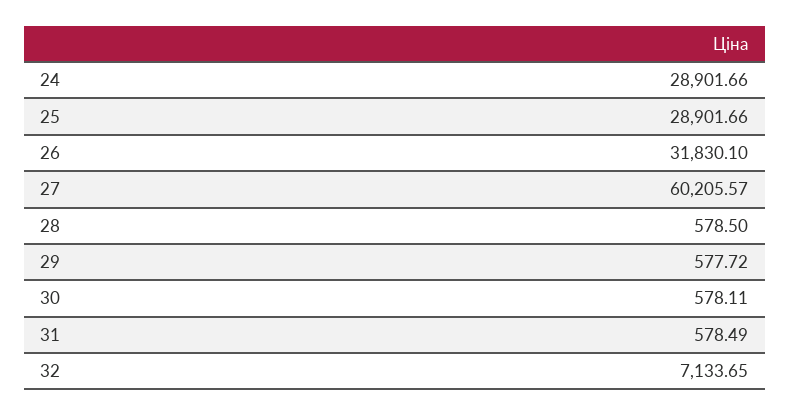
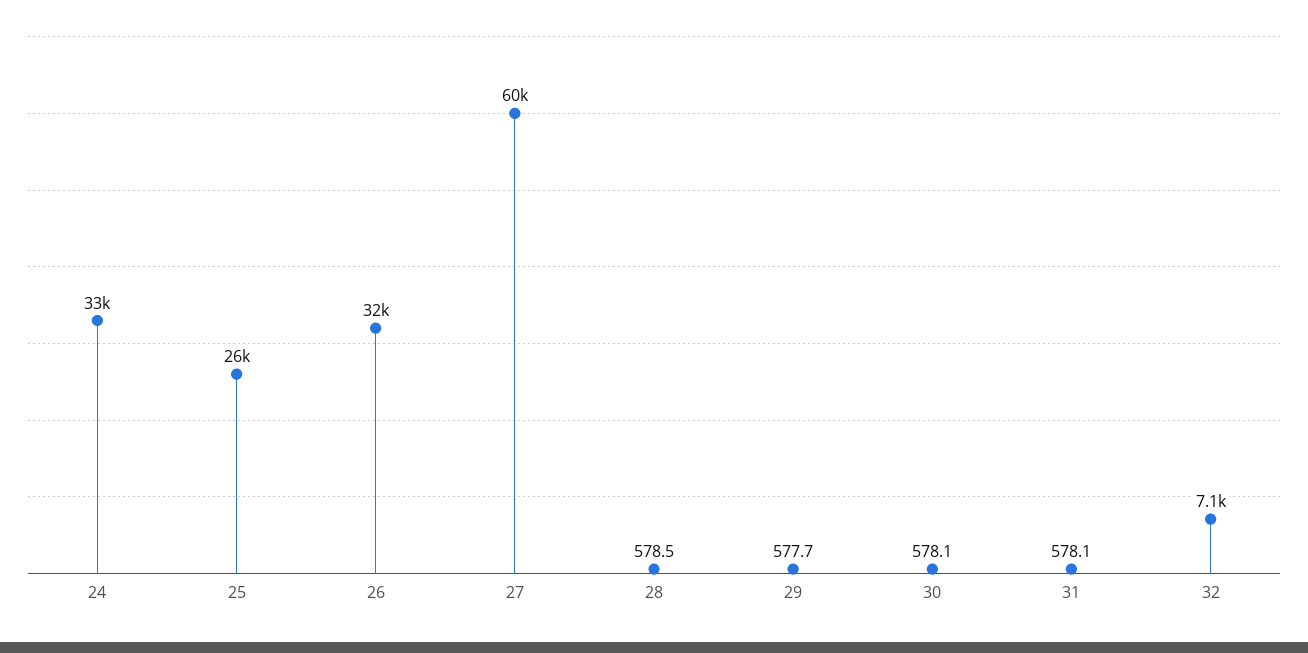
  {
-   "24": 28901.66,
+   "24": 33000,
-   "25": 28901.66,
+   "25": 26000,
    "26": 31830.1,
    "27": 60205.57,
    "28": 578.5,
    "29": 577.72,
    "30": 578.11,
-   "31": 578.49,
+   "31": 578.1,
    "32": 7133.65
  }

